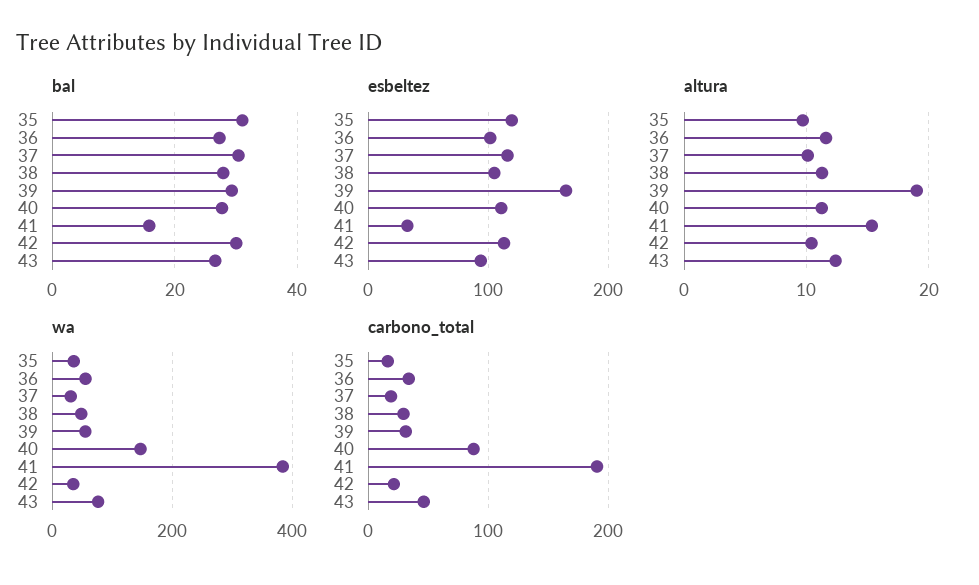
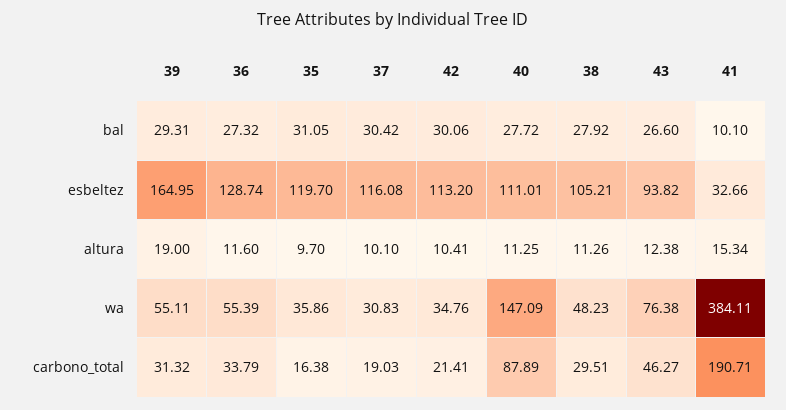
  {
    "bal": {
      "35": 31.05,
      "36": 27.32,
      "37": 30.42,
      "38": 27.92,
      "39": 29.31,
      "40": 27.72,
-     "41": 16,
+     "41": 10.1,
      "42": 30.06,
      "43": 26.6
    },
    "esbeltez": {
      "35": 119.7,
-     "36": 100,
+     "36": 128.74,
      "37": 116.08,
      "38": 105.21,
      "39": 164.95,
      "40": 111.01,
      "41": 32.66,
      "42": 113.2,
      "43": 93.82
    },
    "altura": {
      "35": 9.7,
      "36": 11.6,
      "37": 10.1,
      "38": 11.26,
      "39": 19,
      "40": 11.25,
      "41": 15.34,
      "42": 10.41,
      "43": 12.38
    },
    "wa": {
      "35": 35.86,
      "36": 55.39,
      "37": 30.83,
      "38": 48.23,
      "39": 55.11,
      "40": 147.09,
      "41": 384.11,
      "42": 34.76,
      "43": 76.38
    },
    "carbono_total": {
      "35": 16.38,
      "36": 33.79,
      "37": 19.03,
      "38": 29.51,
      "39": 31.32,
      "40": 87.89,
      "41": 190.71,
      "42": 21.41,
      "43": 46.27
    }
  }

